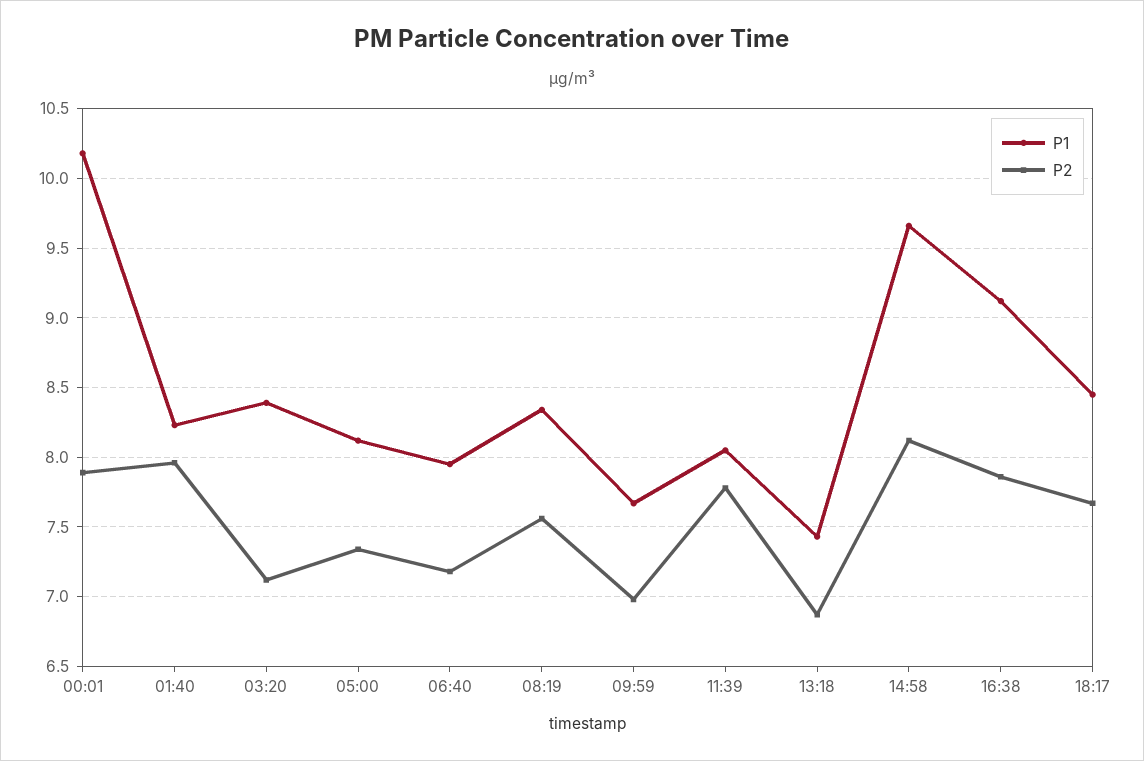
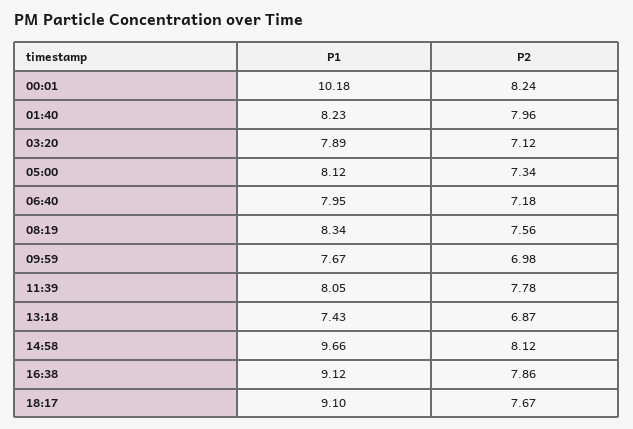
  {
    "P1": {
      "00:01": 10.18,
      "01:40": 8.23,
-     "03:20": 8.4,
+     "03:20": 7.89,
      "05:00": 8.12,
      "06:40": 7.95,
      "08:19": 8.34,
      "09:59": 7.67,
      "11:39": 8.05,
      "13:18": 7.43,
      "14:58": 9.66,
      "16:38": 9.12,
-     "18:17": 8.45
+     "18:17": 9.1
    },
    "P2": {
-     "00:01": 7.9,
+     "00:01": 8.24,
      "01:40": 7.96,
      "03:20": 7.12,
      "05:00": 7.34,
      "06:40": 7.18,
      "08:19": 7.56,
      "09:59": 6.98,
      "11:39": 7.78,
      "13:18": 6.87,
      "14:58": 8.12,
      "16:38": 7.86,
      "18:17": 7.67
    }
  }

